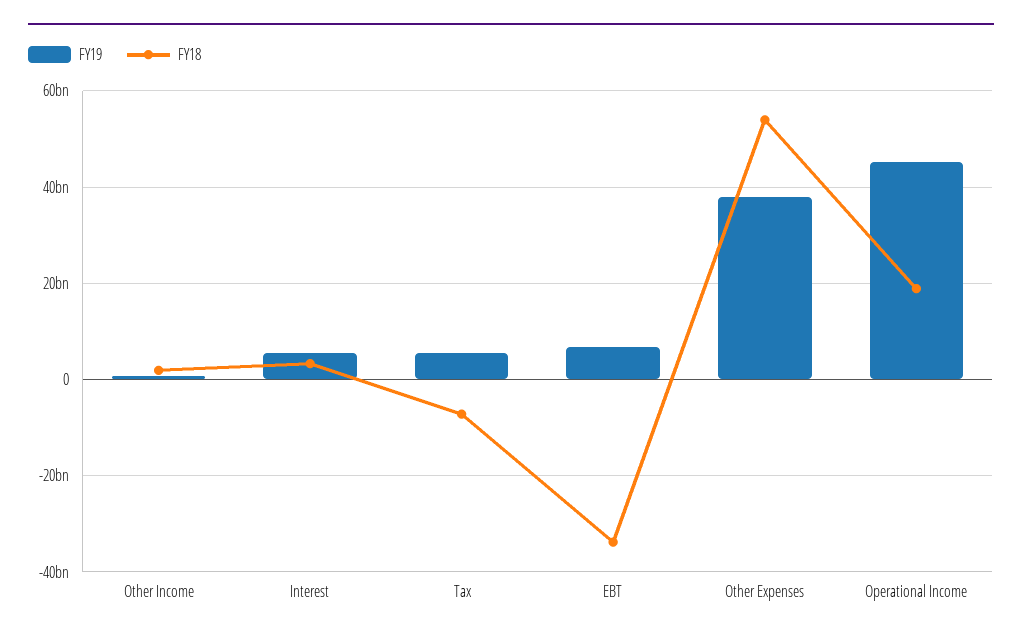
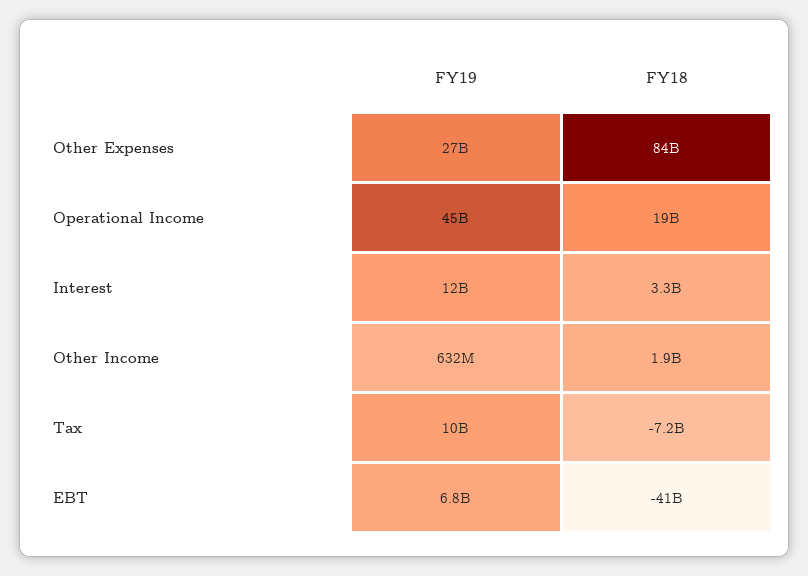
  {
    "FY19": {
      "Other Income": 632000000,
-     "Interest": 6000000000,
+     "Interest": 12000000000,
-     "Tax": 6000000000,
+     "Tax": 10000000000,
      "EBT": 6800000000,
-     "Other Expenses": 38000000000,
+     "Other Expenses": 27000000000,
      "Operational Income": 45000000000
    },
    "FY18": {
      "Other Income": 1900000000,
      "Interest": 3300000000,
      "Tax": -7200000000,
-     "EBT": -34000000000,
+     "EBT": -41000000000,
-     "Other Expenses": 54000000000,
+     "Other Expenses": 84000000000,
      "Operational Income": 19000000000
    }
  }

